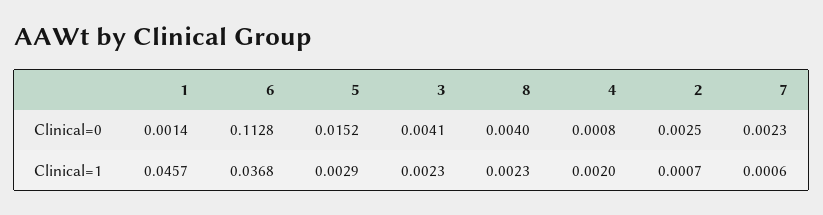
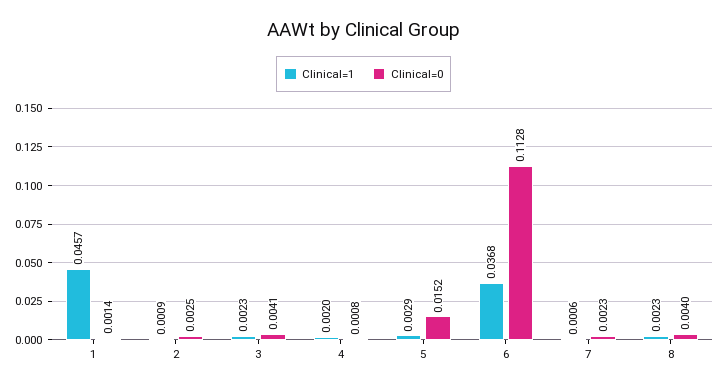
  {
    "Clinical=0": {
      "1": 0.0014,
      "6": 0.1128,
      "5": 0.0152,
      "3": 0.0041,
      "8": 0.004,
      "4": 0.0008,
      "2": 0.0025,
      "7": 0.0023
    },
    "Clinical=1": {
      "1": 0.0457,
      "6": 0.0368,
      "5": 0.0029,
      "3": 0.0023,
      "8": 0.0023,
      "4": 0.002,
-     "2": 0.0007,
+     "2": 0.0009,
      "7": 0.0006
    }
  }

